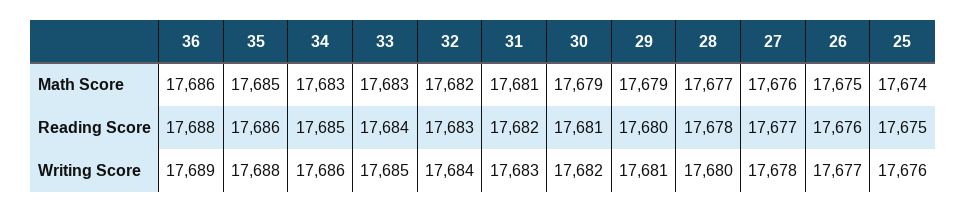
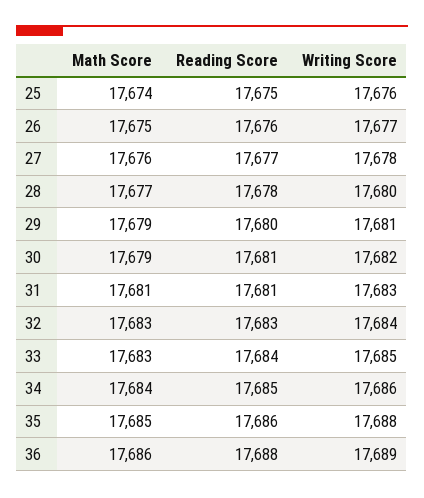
  {
    "36": {
      "Math Score": 17686,
      "Reading Score": 17688,
      "Writing Score": 17689
    },
    "35": {
      "Math Score": 17685,
      "Reading Score": 17686,
      "Writing Score": 17688
    },
    "34": {
-     "Math Score": 17683,
+     "Math Score": 17684,
      "Reading Score": 17685,
      "Writing Score": 17686
    },
    "33": {
      "Math Score": 17683,
      "Reading Score": 17684,
      "Writing Score": 17685
    },
    "32": {
-     "Math Score": 17682,
+     "Math Score": 17683,
      "Reading Score": 17683,
      "Writing Score": 17684
    },
    "31": {
      "Math Score": 17681,
-     "Reading Score": 17682,
+     "Reading Score": 17681,
      "Writing Score": 17683
    },
    "30": {
      "Math Score": 17679,
      "Reading Score": 17681,
      "Writing Score": 17682
    },
    "29": {
      "Math Score": 17679,
      "Reading Score": 17680,
      "Writing Score": 17681
    },
    "28": {
      "Math Score": 17677,
      "Reading Score": 17678,
      "Writing Score": 17680
    },
    "27": {
      "Math Score": 17676,
      "Reading Score": 17677,
      "Writing Score": 17678
    },
    "26": {
      "Math Score": 17675,
      "Reading Score": 17676,
      "Writing Score": 17677
    },
    "25": {
      "Math Score": 17674,
      "Reading Score": 17675,
      "Writing Score": 17676
    }
  }

